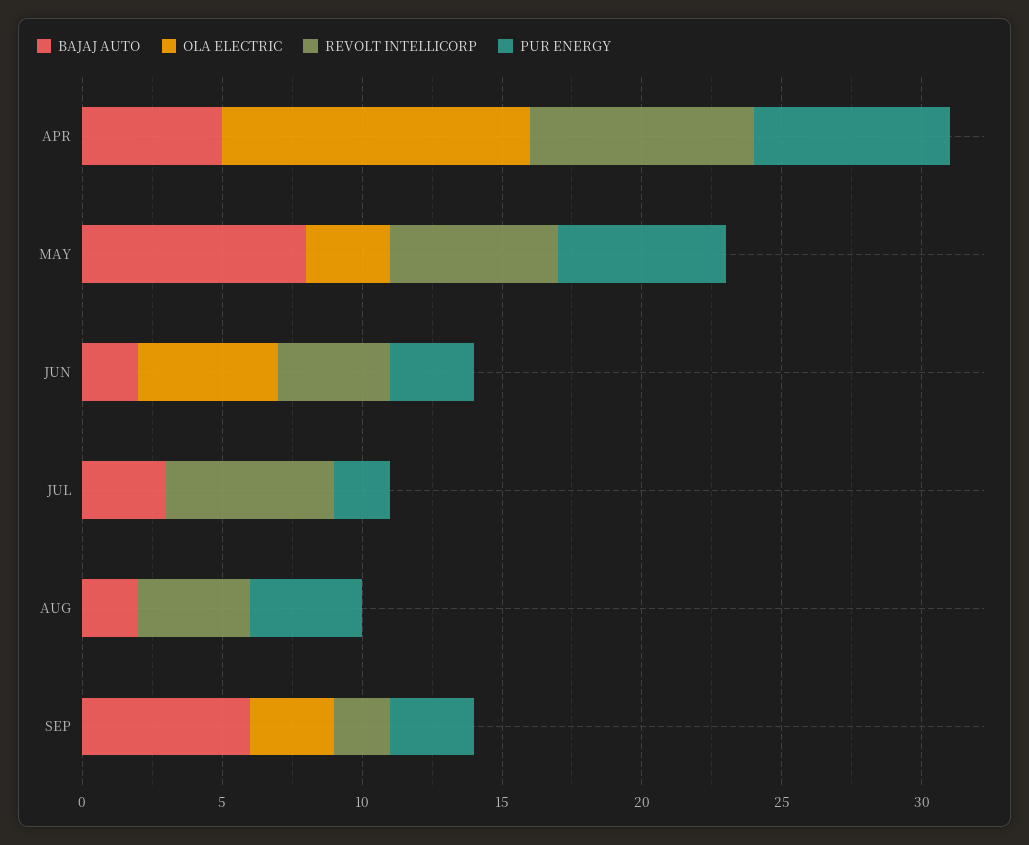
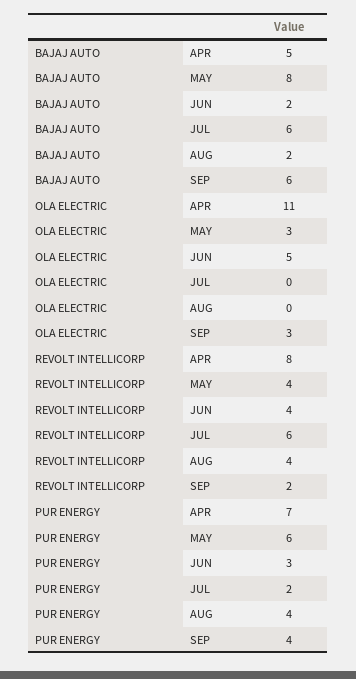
  {
    "BAJAJ AUTO": {
      "APR": 5,
      "MAY": 8,
      "JUN": 2,
-     "JUL": 3,
+     "JUL": 6,
      "AUG": 2,
      "SEP": 6
    },
    "OLA ELECTRIC": {
      "APR": 11,
      "MAY": 3,
      "JUN": 5,
      "JUL": 0,
      "AUG": 0,
      "SEP": 3
    },
    "REVOLT INTELLICORP": {
      "APR": 8,
-     "MAY": 6,
+     "MAY": 4,
      "JUN": 4,
      "JUL": 6,
      "AUG": 4,
      "SEP": 2
    },
    "PUR ENERGY": {
      "APR": 7,
      "MAY": 6,
      "JUN": 3,
      "JUL": 2,
      "AUG": 4,
-     "SEP": 3
+     "SEP": 4
    }
  }

